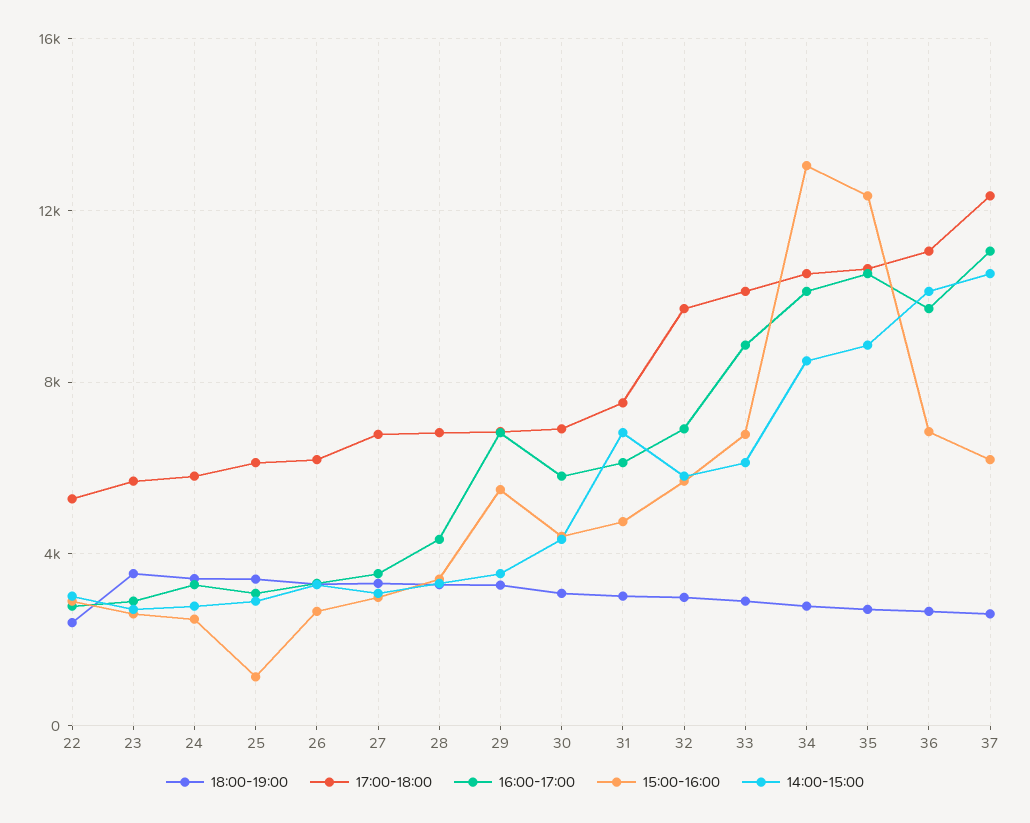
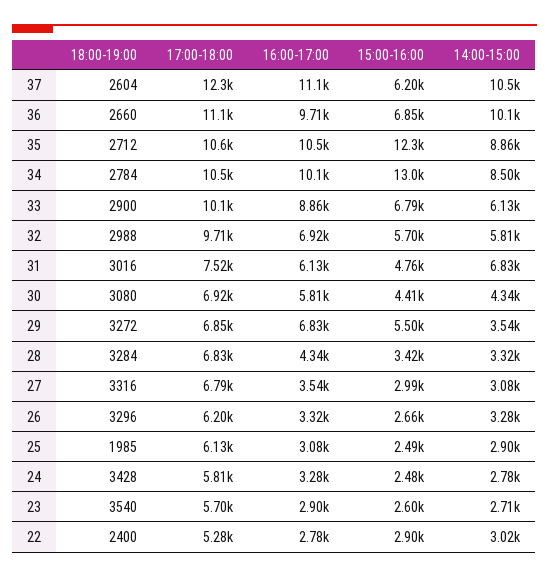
  {
    "18:00-19:00": {
      "22": 2400,
      "23": 3540,
      "24": 3428,
-     "25": 3500,
+     "25": 1985,
      "26": 3296,
      "27": 3316,
      "28": 3284,
      "29": 3272,
      "30": 3080,
      "31": 3016,
      "32": 2988,
      "33": 2900,
      "34": 2784,
      "35": 2712,
      "36": 2660,
      "37": 2604
    },
    "17:00-18:00": {
      "22": 5280,
      "23": 5700,
      "24": 5810,
      "25": 6130,
      "26": 6200,
      "27": 6790,
      "28": 6830,
      "29": 6850,
      "30": 6920,
      "31": 7520,
      "32": 9710,
      "33": 10100,
      "34": 10500,
      "35": 10600,
      "36": 11100,
      "37": 12300
    },
    "16:00-17:00": {
      "22": 2780,
      "23": 2900,
      "24": 3280,
      "25": 3080,
      "26": 3320,
      "27": 3540,
      "28": 4340,
      "29": 6830,
      "30": 5810,
      "31": 6130,
      "32": 6920,
      "33": 8860,
      "34": 10100,
      "35": 10500,
      "36": 9710,
      "37": 11100
    },
    "15:00-16:00": {
      "22": 2900,
      "23": 2600,
      "24": 2480,
-     "25": 1000,
+     "25": 2490,
      "26": 2660,
      "27": 2990,
      "28": 3420,
      "29": 5500,
      "30": 4410,
      "31": 4760,
      "32": 5700,
      "33": 6790,
      "34": 13000,
      "35": 12300,
      "36": 6850,
      "37": 6200
    },
    "14:00-15:00": {
      "22": 3020,
      "23": 2710,
      "24": 2780,
      "25": 2900,
      "26": 3280,
      "27": 3080,
      "28": 3320,
      "29": 3540,
      "30": 4340,
      "31": 6830,
      "32": 5810,
      "33": 6130,
      "34": 8500,
      "35": 8860,
      "36": 10100,
      "37": 10500
    }
  }

